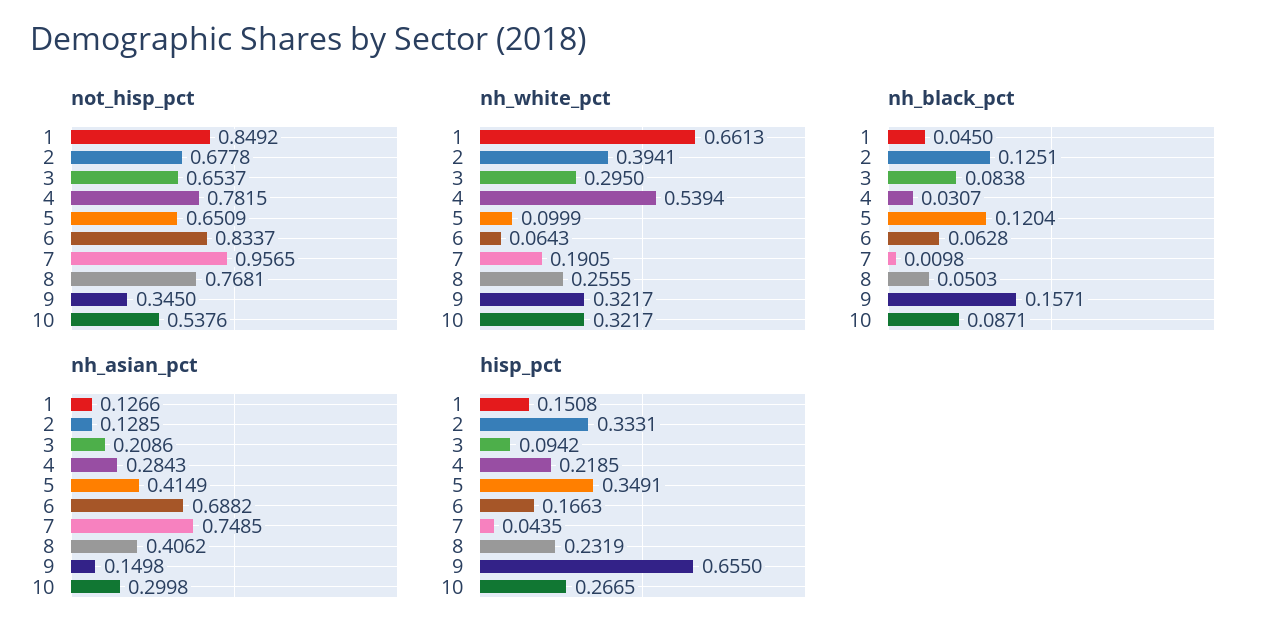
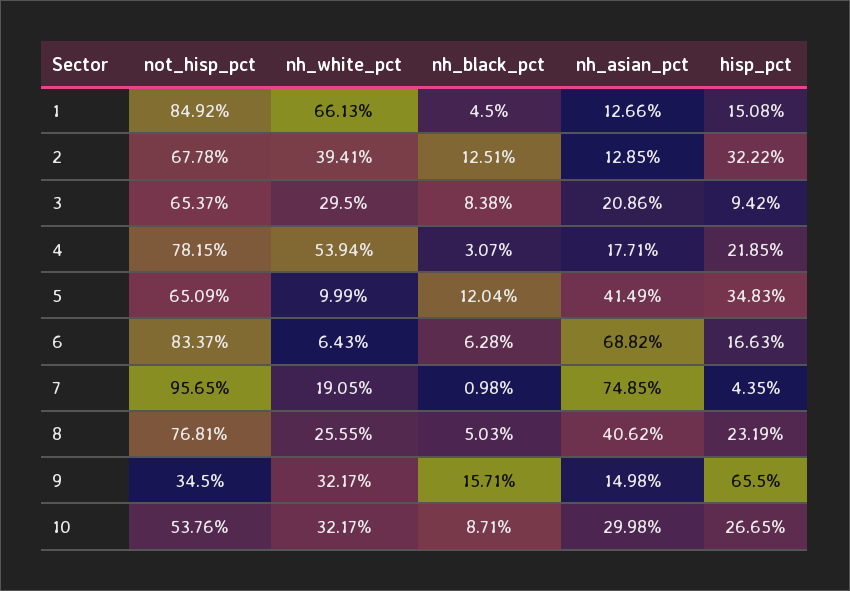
  {
    "not_hisp_pct": {
      "1": 0.8492,
      "2": 0.6778,
      "3": 0.6537,
      "4": 0.7815,
      "5": 0.6509,
      "6": 0.8337,
      "7": 0.9565,
      "8": 0.7681,
      "9": 0.345,
      "10": 0.5376
    },
    "nh_white_pct": {
      "1": 0.6613,
      "2": 0.3941,
      "3": 0.295,
      "4": 0.5394,
      "5": 0.0999,
      "6": 0.0643,
      "7": 0.1905,
      "8": 0.2555,
      "9": 0.3217,
      "10": 0.3217
    },
    "nh_black_pct": {
      "1": 0.045,
      "2": 0.1251,
      "3": 0.0838,
      "4": 0.0307,
      "5": 0.1204,
      "6": 0.0628,
      "7": 0.0098,
      "8": 0.0503,
      "9": 0.1571,
      "10": 0.0871
    },
    "nh_asian_pct": {
      "1": 0.1266,
      "2": 0.1285,
      "3": 0.2086,
-     "4": 0.2843,
+     "4": 0.1771,
      "5": 0.4149,
      "6": 0.6882,
      "7": 0.7485,
      "8": 0.4062,
      "9": 0.1498,
      "10": 0.2998
    },
    "hisp_pct": {
      "1": 0.1508,
-     "2": 0.3331,
+     "2": 0.3222,
      "3": 0.0942,
      "4": 0.2185,
-     "5": 0.3491,
+     "5": 0.3483,
      "6": 0.1663,
      "7": 0.0435,
      "8": 0.2319,
      "9": 0.655,
      "10": 0.2665
    }
  }

